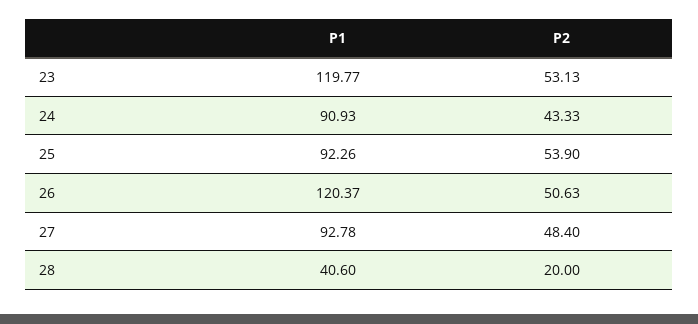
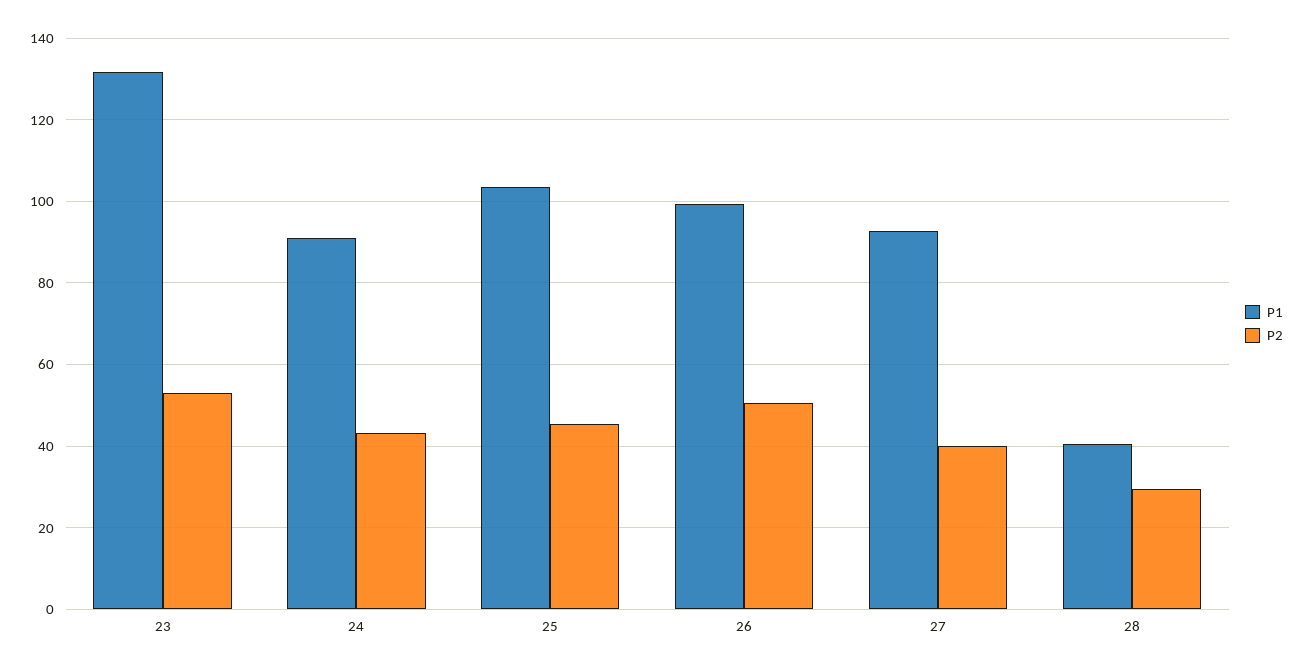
  {
    "P1": {
-     "23": 119.77,
+     "23": 132,
      "24": 90.93,
-     "25": 92.26,
+     "25": 104,
-     "26": 120.37,
+     "26": 100,
      "27": 92.78,
      "28": 40.6
    },
    "P2": {
      "23": 53.13,
      "24": 43.33,
-     "25": 53.9,
+     "25": 46,
      "26": 50.63,
-     "27": 48.4,
+     "27": 40,
-     "28": 20
+     "28": 30
    }
  }

